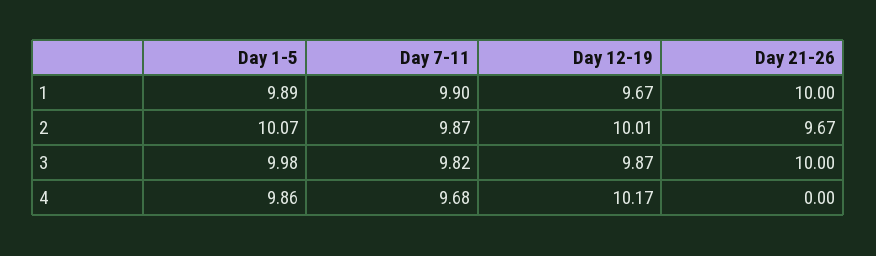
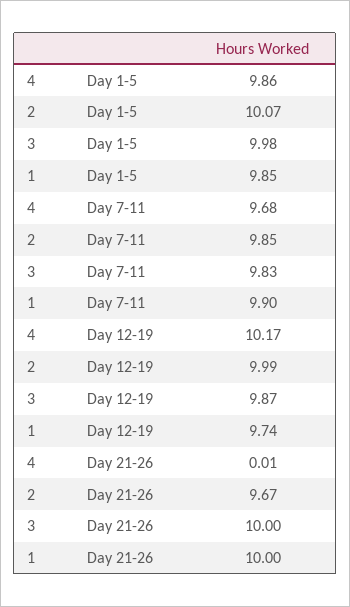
  {
    "Day 1-5": {
-     "1": 9.89,
+     "1": 9.85,
      "2": 10.07,
      "3": 9.98,
      "4": 9.86
    },
    "Day 7-11": {
      "1": 9.9,
-     "2": 9.87,
+     "2": 9.85,
-     "3": 9.82,
+     "3": 9.83,
      "4": 9.68
    },
    "Day 12-19": {
-     "1": 9.67,
+     "1": 9.74,
-     "2": 10.01,
+     "2": 9.99,
      "3": 9.87,
      "4": 10.17
    },
    "Day 21-26": {
      "1": 10,
      "2": 9.67,
      "3": 10,
-     "4": 0
+     "4": 0.01
    }
  }

